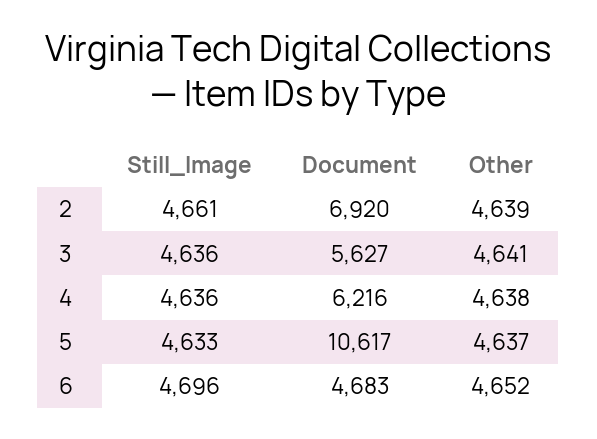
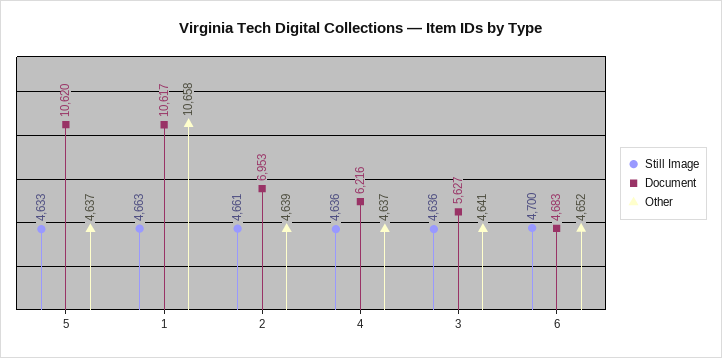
  {
    "Still_Image": {
      "2": 4661,
      "3": 4636,
      "4": 4636,
      "5": 4633,
-     "6": 4696
+     "6": 4700,
+     "1": 4663
    },
    "Document": {
-     "2": 6920,
+     "2": 6953,
      "3": 5627,
      "4": 6216,
-     "5": 10617,
+     "5": 10620,
-     "6": 4683
+     "6": 4683,
+     "1": 10617
    },
    "Other": {
      "2": 4639,
      "3": 4641,
-     "4": 4638,
+     "4": 4637,
      "5": 4637,
-     "6": 4652
+     "6": 4652,
+     "1": 10658
    }
  }

